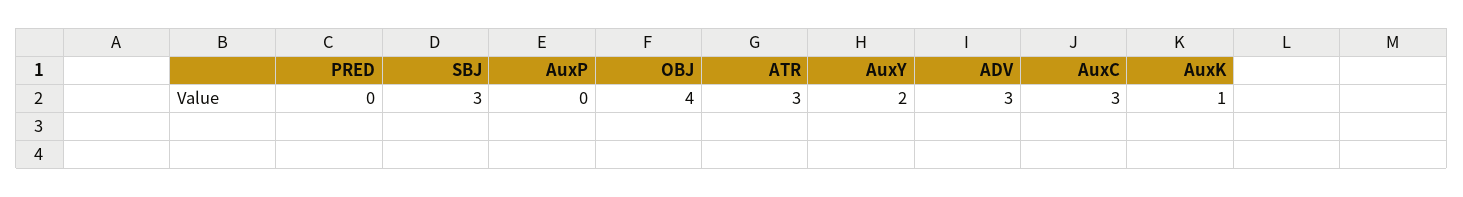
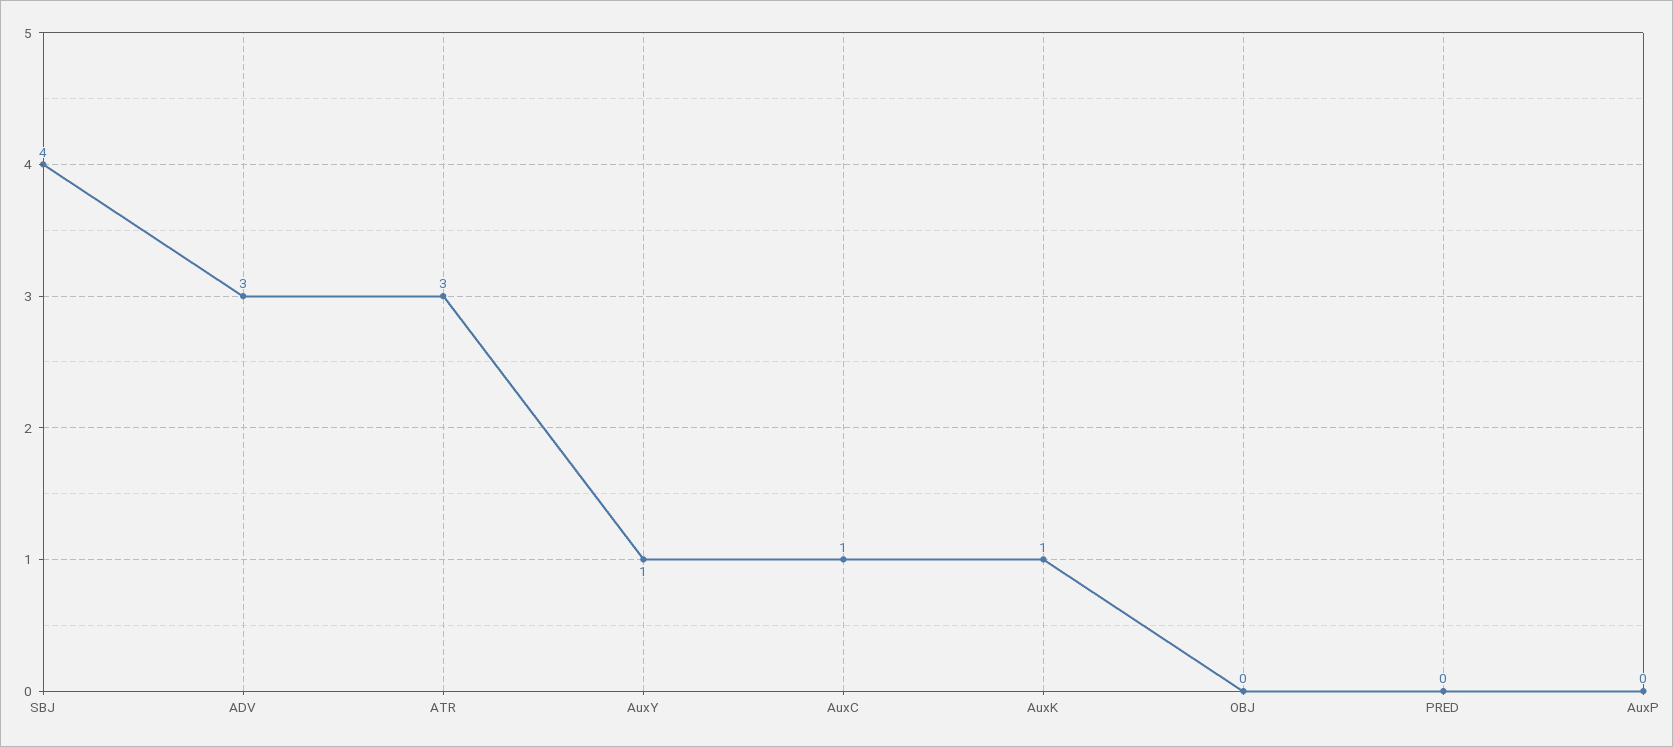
  {
    "PRED": 0,
-   "SBJ": 3,
+   "SBJ": 4,
    "AuxP": 0,
-   "OBJ": 4,
+   "OBJ": 0,
    "ATR": 3,
-   "AuxY": 2,
+   "AuxY": 1,
    "ADV": 3,
-   "AuxC": 3,
+   "AuxC": 1,
    "AuxK": 1
  }

